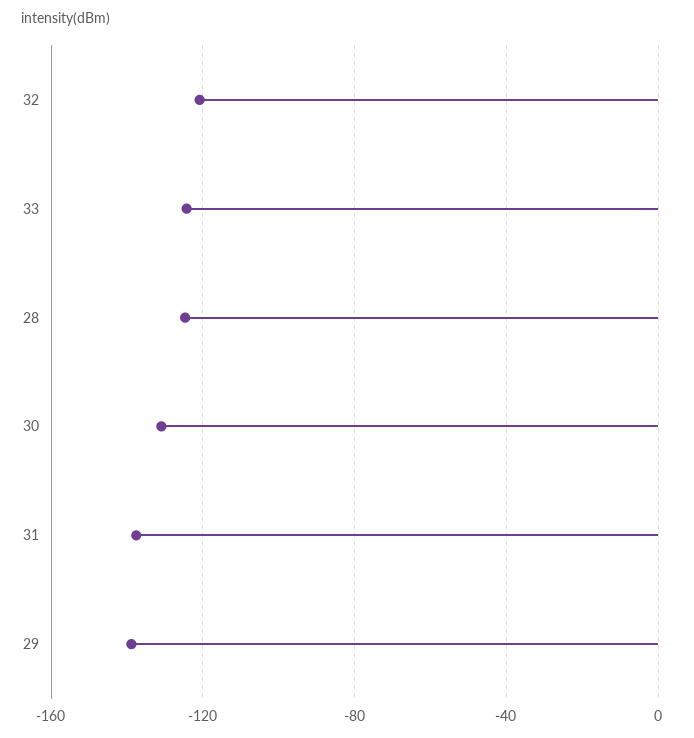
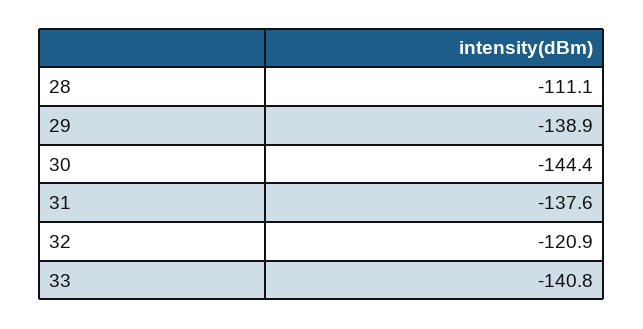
  {
    "32": -120.9,
-   "33": -125,
+   "33": -140.8,
-   "28": -125,
+   "28": -111.1,
-   "30": -130,
+   "30": -144.4,
    "31": -137.6,
    "29": -138.9
  }

